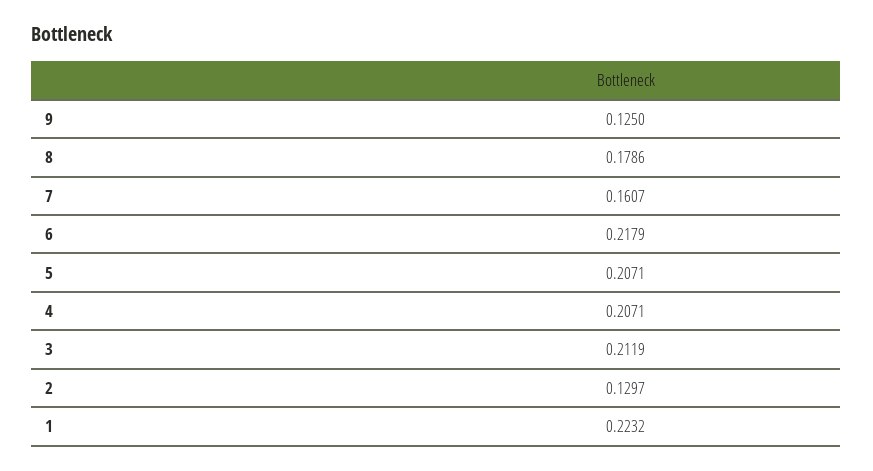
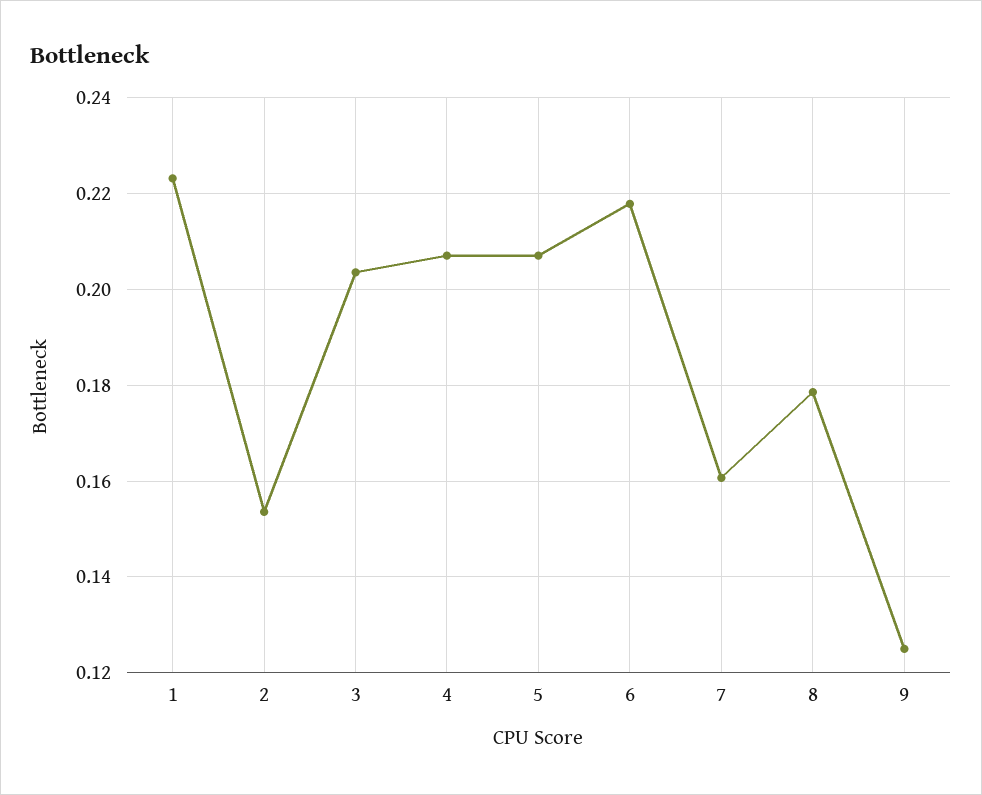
  {
    "9": 0.125,
    "8": 0.1786,
    "7": 0.1607,
    "6": 0.2179,
    "5": 0.2071,
    "4": 0.2071,
-   "3": 0.2119,
+   "3": 0.204,
-   "2": 0.1297,
+   "2": 0.154,
    "1": 0.2232
  }

